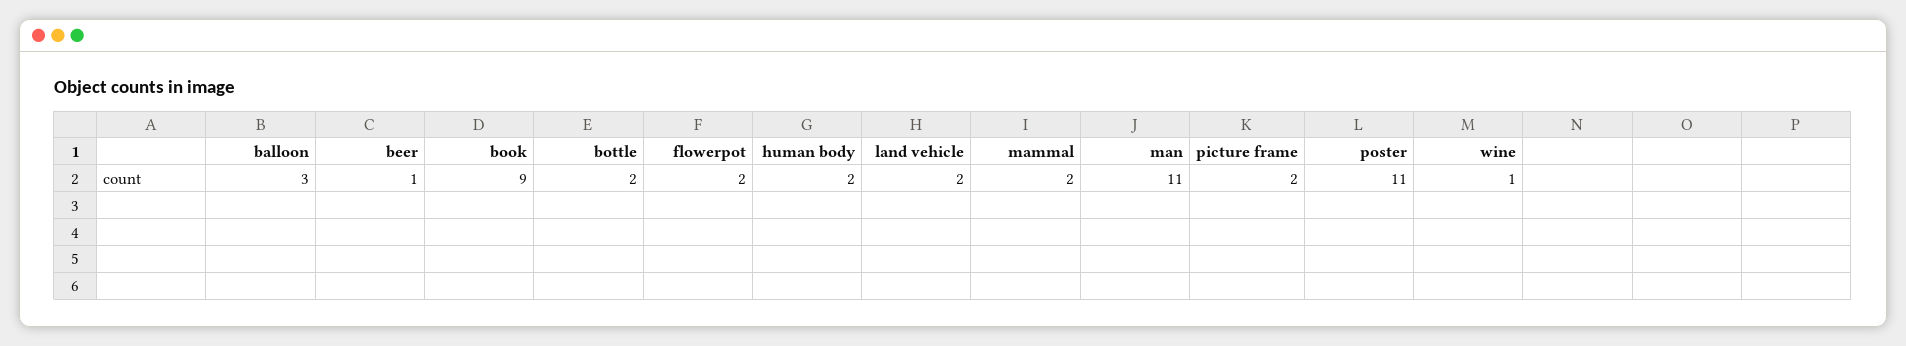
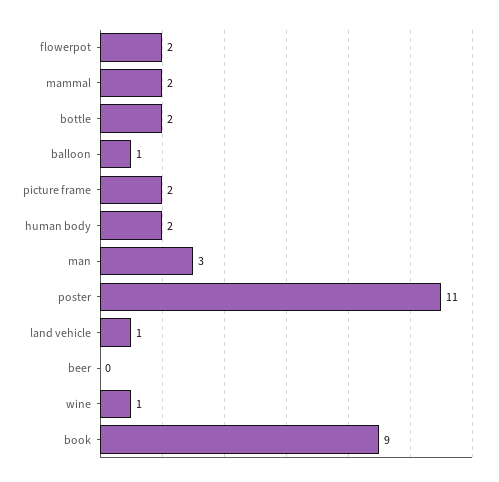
  {
-   "balloon": 3,
+   "balloon": 1,
-   "beer": 1,
+   "beer": 0,
    "book": 9,
    "bottle": 2,
    "flowerpot": 2,
    "human body": 2,
-   "land vehicle": 2,
+   "land vehicle": 1,
    "mammal": 2,
-   "man": 11,
+   "man": 3,
    "picture frame": 2,
    "poster": 11,
    "wine": 1
  }

